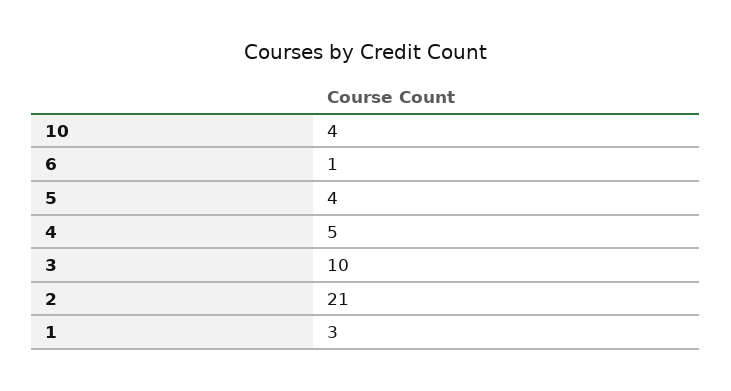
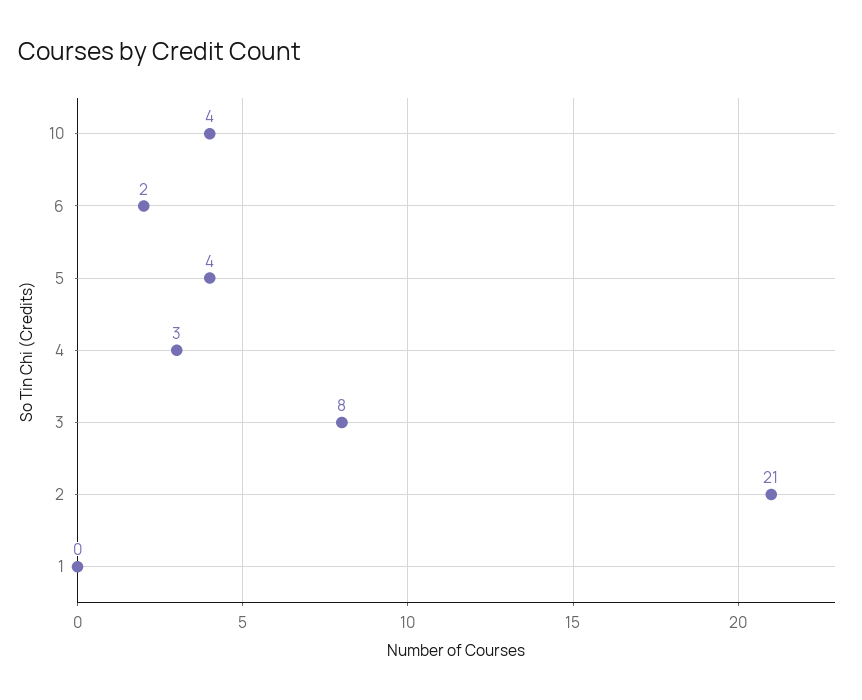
  {
    "10": 4,
-   "6": 1,
+   "6": 2,
    "5": 4,
-   "4": 5,
+   "4": 3,
-   "3": 10,
+   "3": 8,
    "2": 21,
-   "1": 3
+   "1": 0
  }

